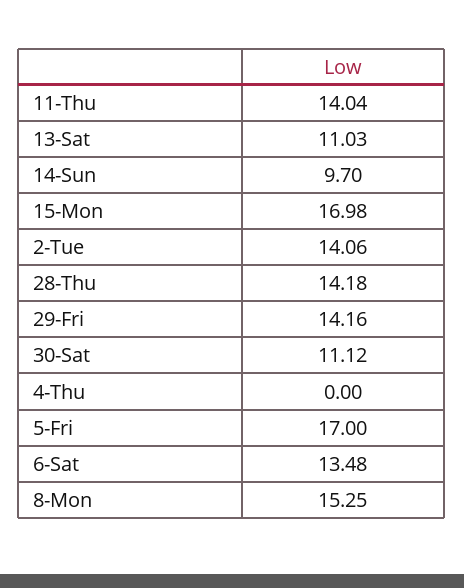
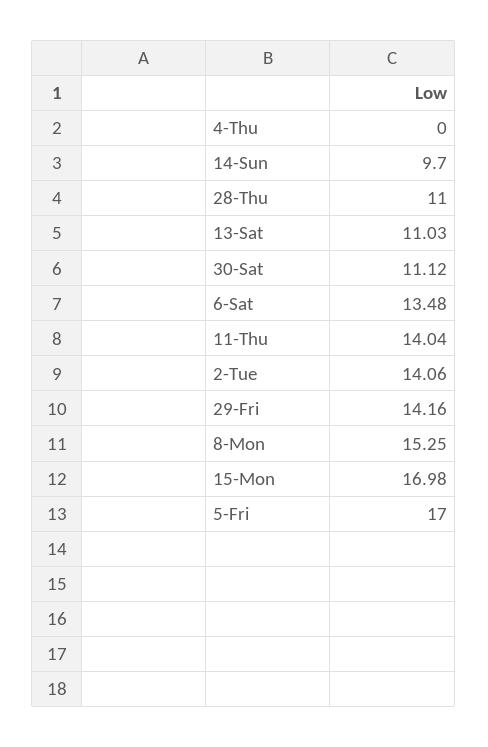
  {
    "11-Thu": 14.04,
    "13-Sat": 11.03,
    "14-Sun": 9.7,
    "15-Mon": 16.98,
    "2-Tue": 14.06,
-   "28-Thu": 14.18,
+   "28-Thu": 11,
    "29-Fri": 14.16,
    "30-Sat": 11.12,
    "4-Thu": 0,
    "5-Fri": 17,
    "6-Sat": 13.48,
    "8-Mon": 15.25
  }

